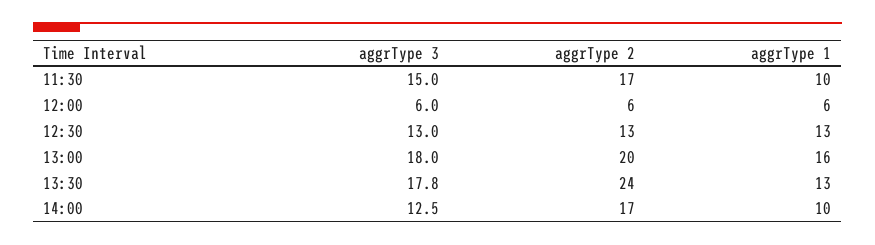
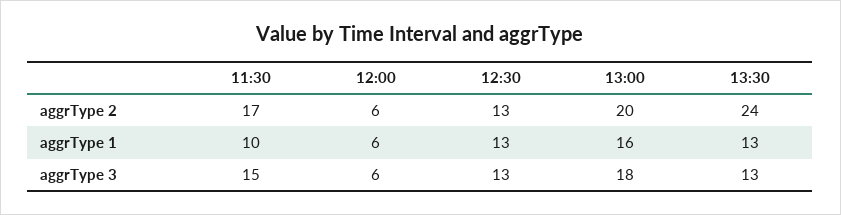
  {
    "aggrType 3": {
      "11:30": 15,
      "12:00": 6,
      "12:30": 13,
      "13:00": 18,
-     "13:30": 17.8,
+     "13:30": 13
-     "14:00": 12.5
    },
    "aggrType 2": {
      "11:30": 17,
      "12:00": 6,
      "12:30": 13,
      "13:00": 20,
-     "13:30": 24,
+     "13:30": 24
-     "14:00": 17
    },
    "aggrType 1": {
      "11:30": 10,
      "12:00": 6,
      "12:30": 13,
      "13:00": 16,
-     "13:30": 13,
+     "13:30": 13
-     "14:00": 10
    }
  }

